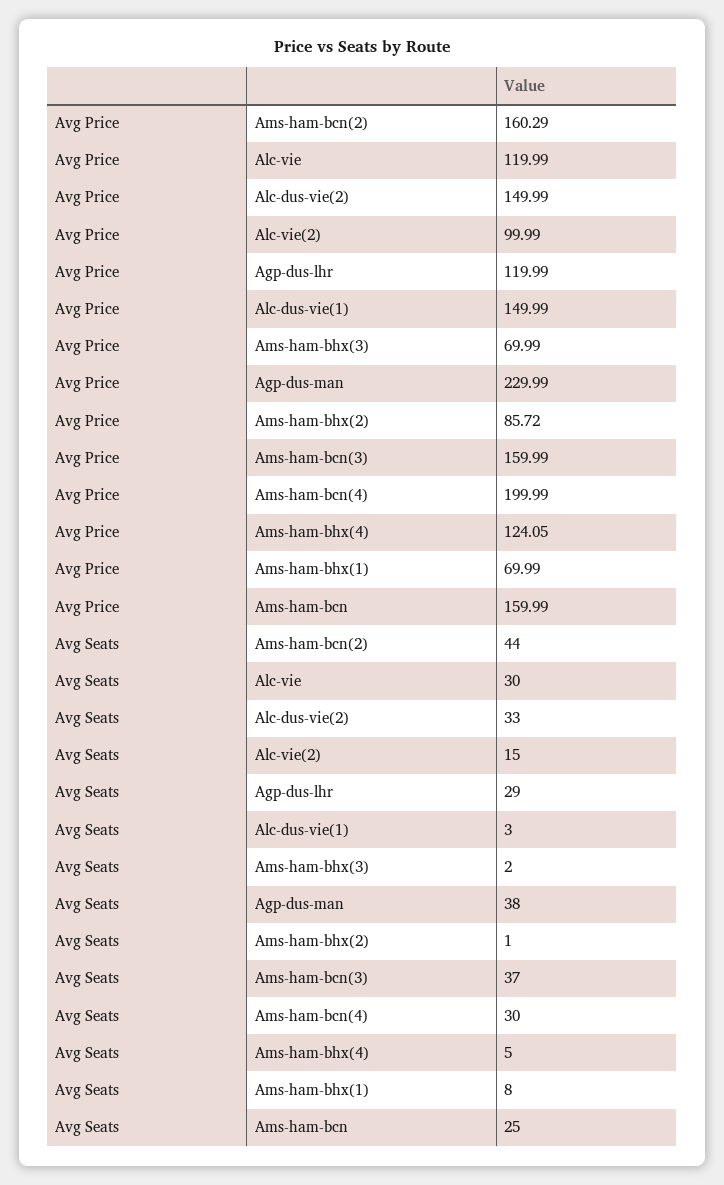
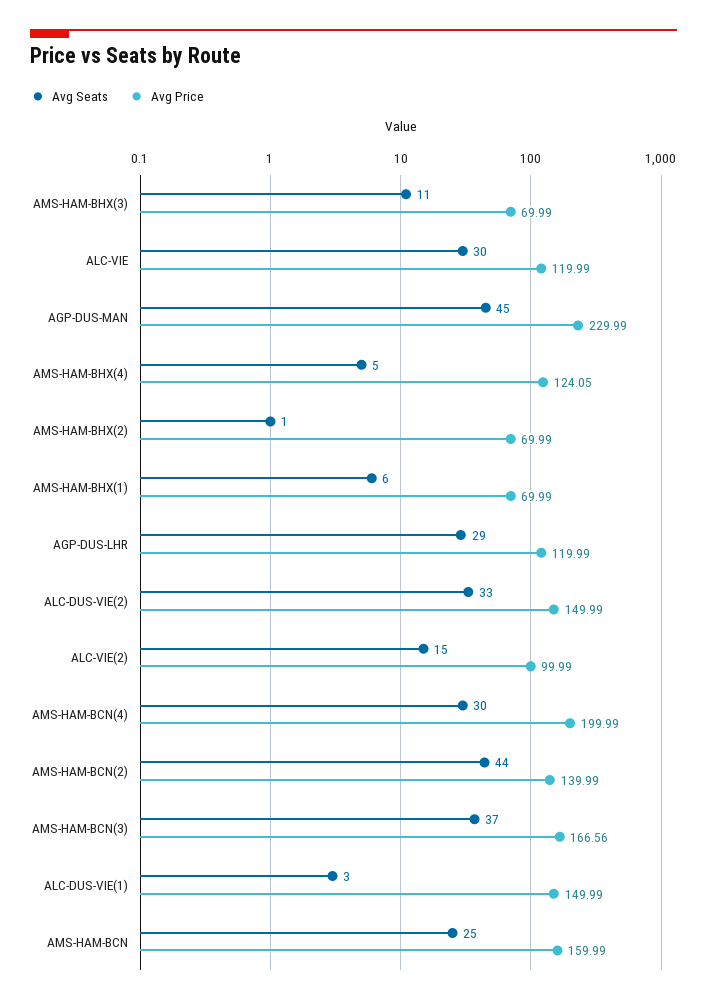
  {
    "Avg Price": {
-     "Ams-ham-bcn(2)": 160.29,
+     "Ams-ham-bcn(2)": 139.99,
      "Alc-vie": 119.99,
      "Alc-dus-vie(2)": 149.99,
      "Alc-vie(2)": 99.99,
      "Agp-dus-lhr": 119.99,
      "Alc-dus-vie(1)": 149.99,
      "Ams-ham-bhx(3)": 69.99,
      "Agp-dus-man": 229.99,
-     "Ams-ham-bhx(2)": 85.72,
+     "Ams-ham-bhx(2)": 69.99,
-     "Ams-ham-bcn(3)": 159.99,
+     "Ams-ham-bcn(3)": 166.56,
      "Ams-ham-bcn(4)": 199.99,
      "Ams-ham-bhx(4)": 124.05,
      "Ams-ham-bhx(1)": 69.99,
      "Ams-ham-bcn": 159.99
    },
    "Avg Seats": {
      "Ams-ham-bcn(2)": 44,
      "Alc-vie": 30,
      "Alc-dus-vie(2)": 33,
      "Alc-vie(2)": 15,
      "Agp-dus-lhr": 29,
      "Alc-dus-vie(1)": 3,
-     "Ams-ham-bhx(3)": 2,
+     "Ams-ham-bhx(3)": 11,
-     "Agp-dus-man": 38,
+     "Agp-dus-man": 45,
      "Ams-ham-bhx(2)": 1,
      "Ams-ham-bcn(3)": 37,
      "Ams-ham-bcn(4)": 30,
      "Ams-ham-bhx(4)": 5,
-     "Ams-ham-bhx(1)": 8,
+     "Ams-ham-bhx(1)": 6,
      "Ams-ham-bcn": 25
    }
  }

